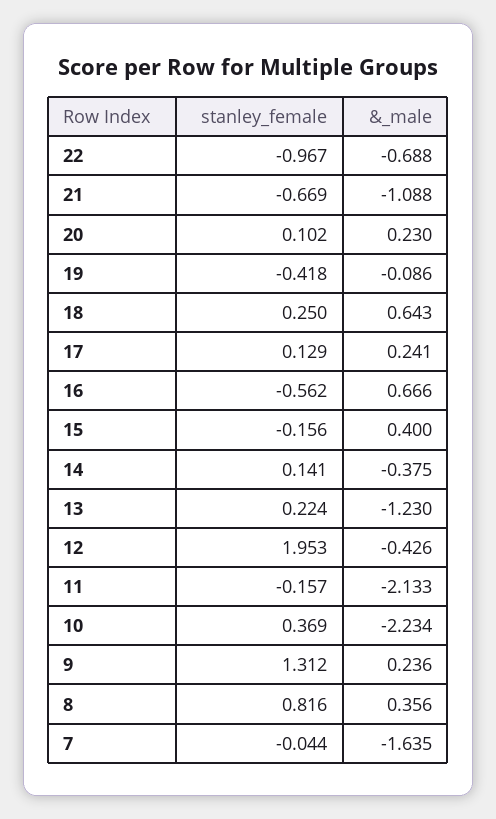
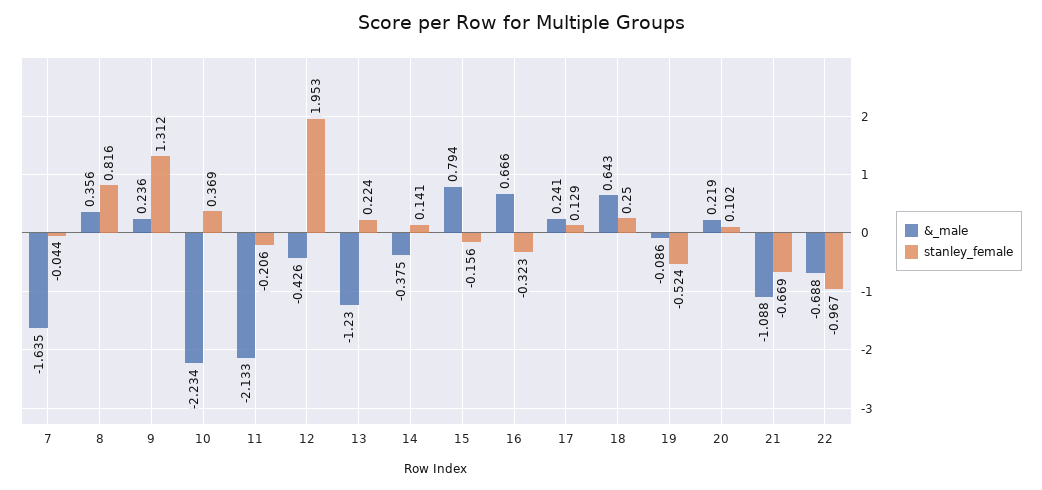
  {
    "stanley_female": {
      "22": -0.967,
      "21": -0.669,
      "20": 0.102,
-     "19": -0.418,
+     "19": -0.524,
      "18": 0.25,
      "17": 0.129,
-     "16": -0.562,
+     "16": -0.323,
      "15": -0.156,
      "14": 0.141,
      "13": 0.224,
      "12": 1.953,
-     "11": -0.157,
+     "11": -0.206,
      "10": 0.369,
      "9": 1.312,
      "8": 0.816,
      "7": -0.044
    },
    "&_male": {
      "22": -0.688,
      "21": -1.088,
-     "20": 0.23,
+     "20": 0.219,
      "19": -0.086,
      "18": 0.643,
      "17": 0.241,
      "16": 0.666,
-     "15": 0.4,
+     "15": 0.794,
      "14": -0.375,
      "13": -1.23,
      "12": -0.426,
      "11": -2.133,
      "10": -2.234,
      "9": 0.236,
      "8": 0.356,
      "7": -1.635
    }
  }

